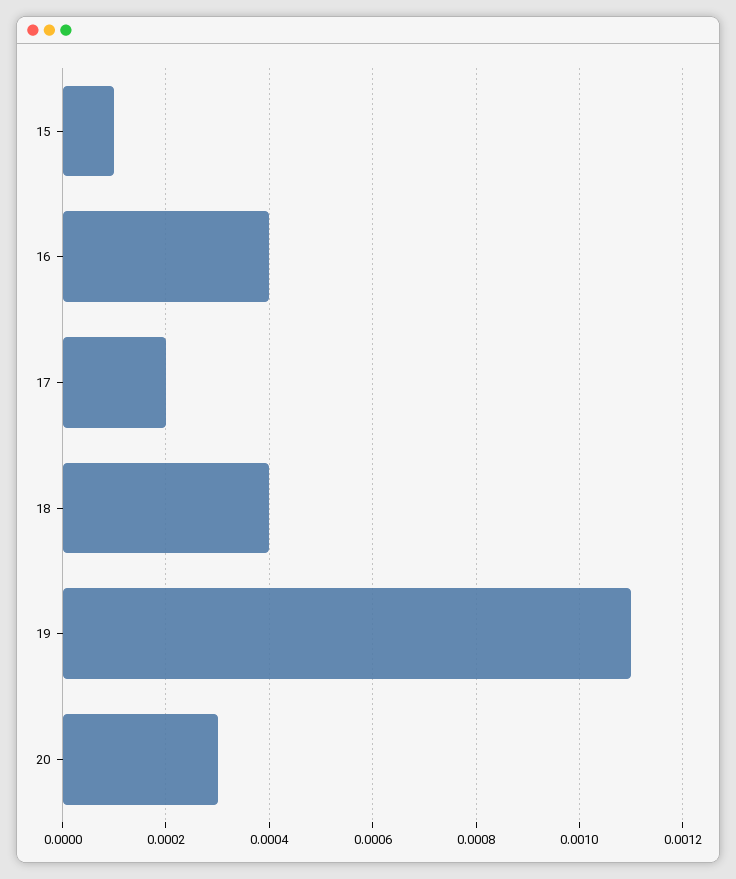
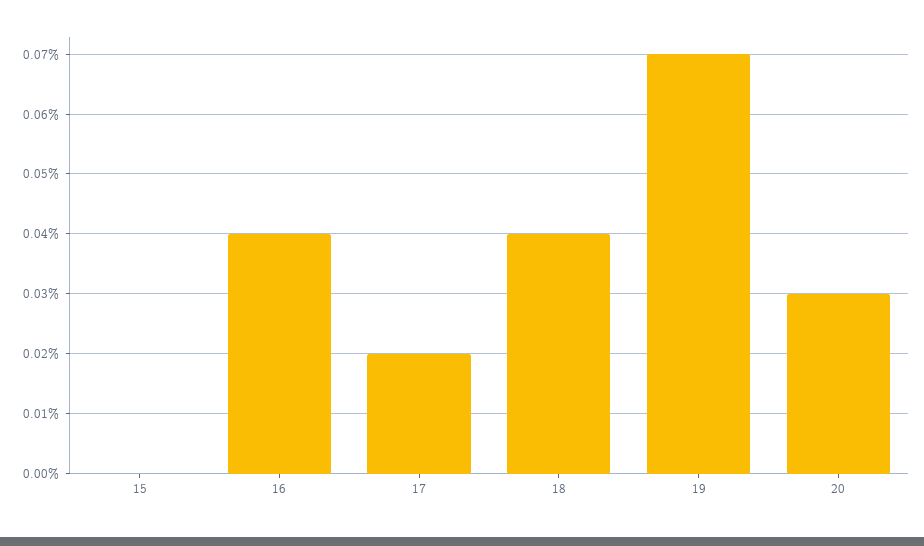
  {
-   "15": 0.0001,
+   "15": 0,
    "16": 0.0004,
    "17": 0.0002,
    "18": 0.0004,
-   "19": 0.0011,
+   "19": 0.0007,
    "20": 0.0003
  }

